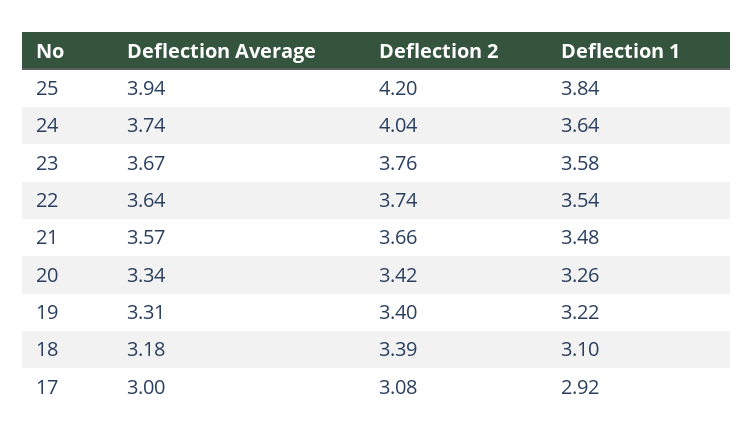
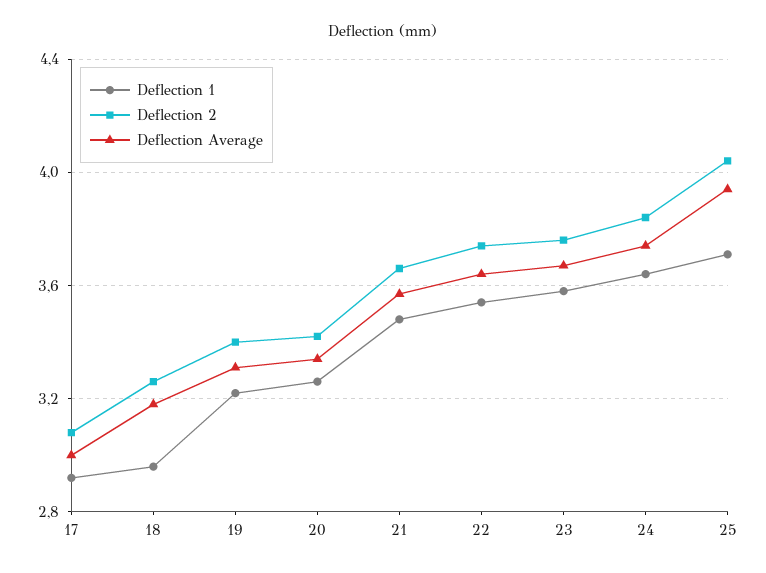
  {
    "Deflection Average": {
      "25": 3.94,
      "24": 3.74,
      "23": 3.67,
      "22": 3.64,
      "21": 3.57,
      "20": 3.34,
      "19": 3.31,
      "18": 3.18,
      "17": 3
    },
    "Deflection 2": {
-     "25": 4.2,
+     "25": 4.05,
-     "24": 4.04,
+     "24": 3.85,
      "23": 3.76,
      "22": 3.74,
      "21": 3.66,
      "20": 3.42,
      "19": 3.4,
-     "18": 3.39,
+     "18": 3.25,
      "17": 3.08
    },
    "Deflection 1": {
-     "25": 3.84,
+     "25": 3.7,
      "24": 3.64,
      "23": 3.58,
      "22": 3.54,
      "21": 3.48,
      "20": 3.26,
      "19": 3.22,
-     "18": 3.1,
+     "18": 2.95,
      "17": 2.92
    }
  }

